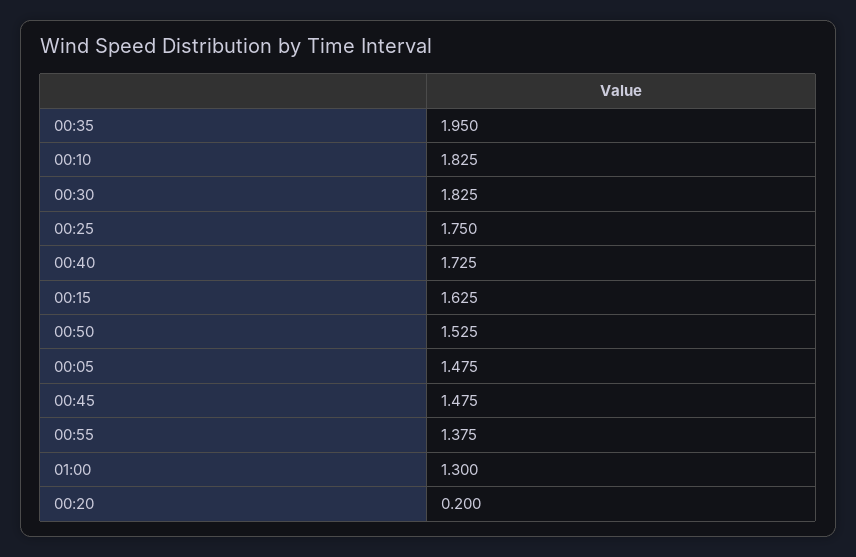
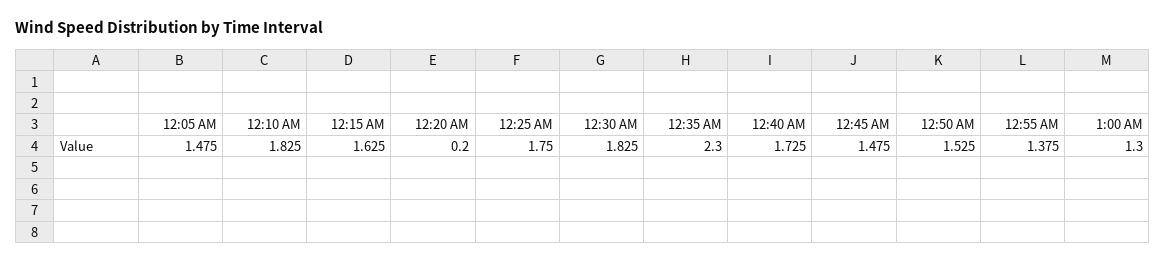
  {
-   "00:35": 1.95,
+   "00:35": 2.3,
    "00:10": 1.825,
    "00:30": 1.825,
    "00:25": 1.75,
    "00:40": 1.725,
    "00:15": 1.625,
    "00:50": 1.525,
    "00:05": 1.475,
    "00:45": 1.475,
    "00:55": 1.375,
    "01:00": 1.3,
    "00:20": 0.2
  }

